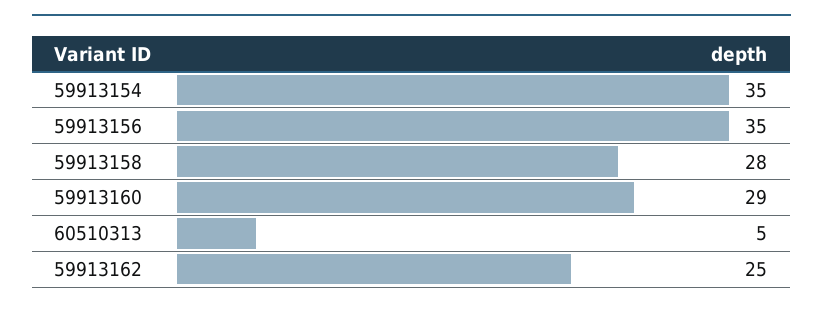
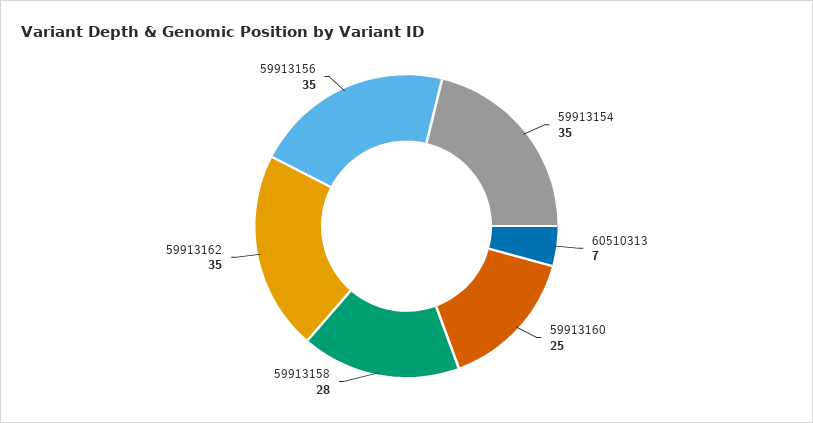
  {
    "59913154": 35,
    "59913156": 35,
    "59913158": 28,
-   "59913160": 29,
+   "59913160": 25,
-   "60510313": 5,
+   "60510313": 7,
-   "59913162": 25
+   "59913162": 35
  }

